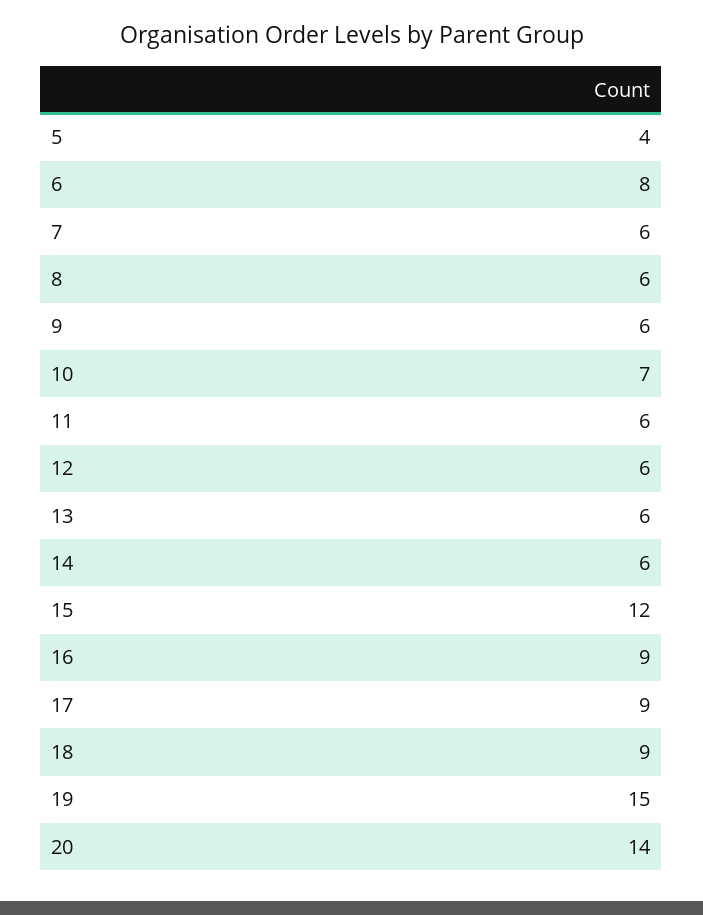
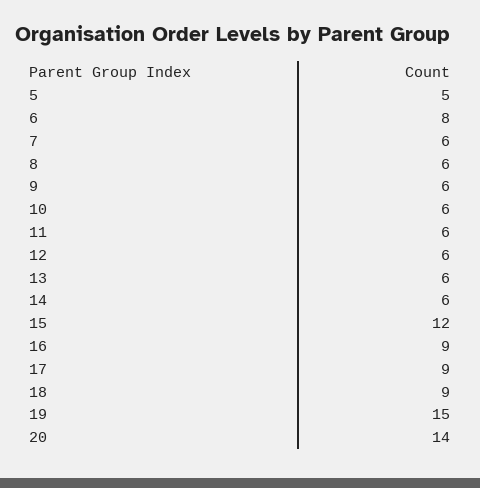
  {
-   "5": 4,
+   "5": 5,
    "6": 8,
    "7": 6,
    "8": 6,
    "9": 6,
-   "10": 7,
+   "10": 6,
    "11": 6,
    "12": 6,
    "13": 6,
    "14": 6,
    "15": 12,
    "16": 9,
    "17": 9,
    "18": 9,
    "19": 15,
    "20": 14
  }

